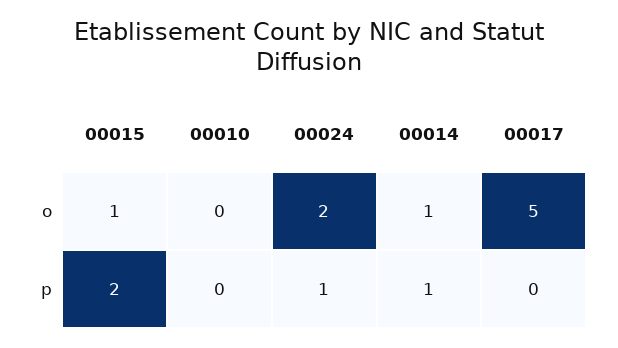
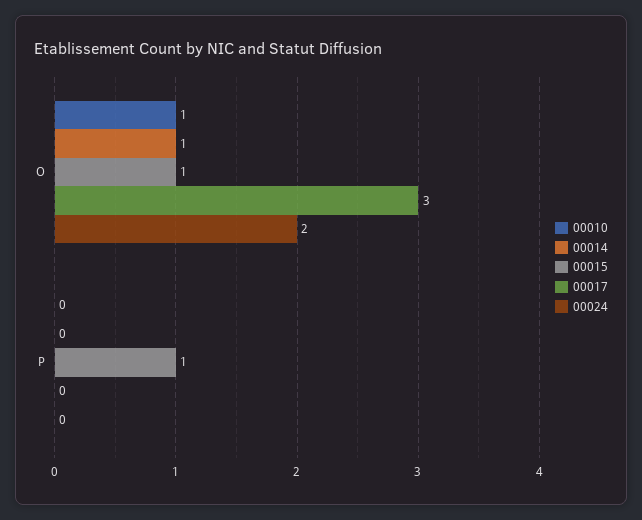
  {
    "00015": {
      "o": 1,
-     "p": 2
+     "p": 1
    },
    "00010": {
-     "o": 0,
+     "o": 1,
      "p": 0
    },
    "00024": {
      "o": 2,
-     "p": 1
+     "p": 0
    },
    "00014": {
      "o": 1,
-     "p": 1
+     "p": 0
    },
    "00017": {
-     "o": 5,
+     "o": 3,
      "p": 0
    }
  }

